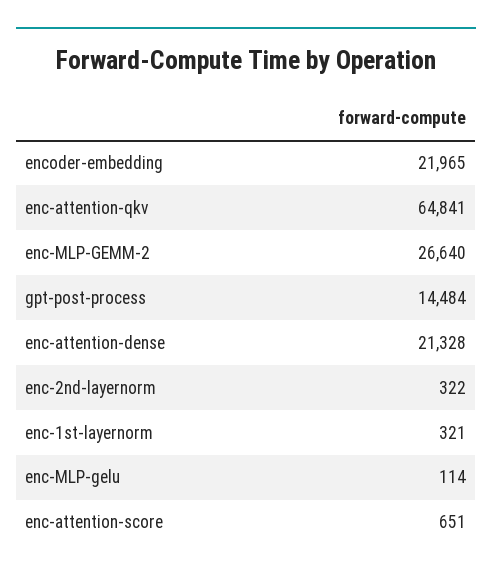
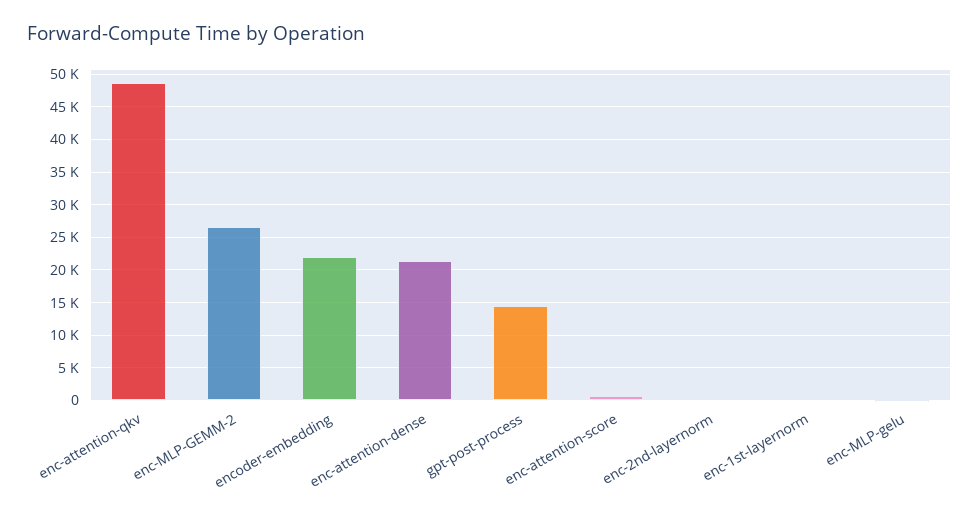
  {
    "encoder-embedding": 21965,
-   "enc-attention-qkv": 64841,
+   "enc-attention-qkv": 49000,
    "enc-MLP-GEMM-2": 26640,
    "gpt-post-process": 14484,
    "enc-attention-dense": 21328,
    "enc-2nd-layernorm": 322,
    "enc-1st-layernorm": 321,
    "enc-MLP-gelu": 114,
    "enc-attention-score": 651
  }

